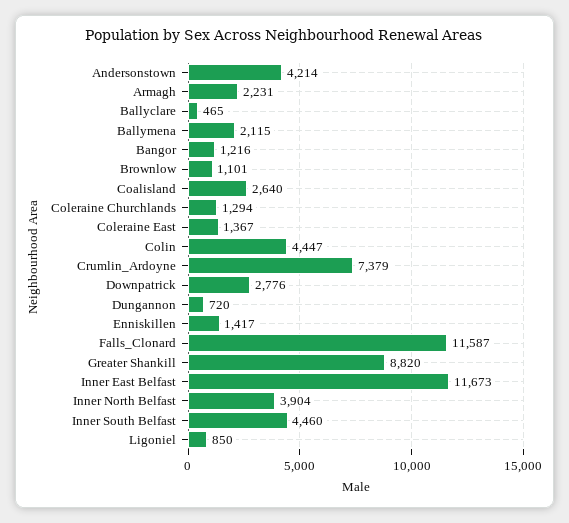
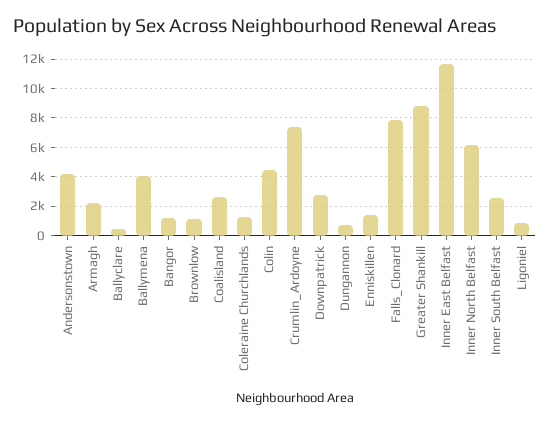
  {
    "Andersonstown": 4214,
    "Armagh": 2231,
    "Ballyclare": 465,
-   "Ballymena": 2115,
+   "Ballymena": 4000,
    "Bangor": 1216,
    "Brownlow": 1101,
    "Coalisland": 2640,
    "Coleraine Churchlands": 1294,
-   "Coleraine East": 1367,
    "Colin": 4447,
    "Crumlin_Ardoyne": 7379,
    "Downpatrick": 2776,
    "Dungannon": 720,
    "Enniskillen": 1417,
-   "Falls_Clonard": 11587,
+   "Falls_Clonard": 8000,
    "Greater Shankill": 8820,
    "Inner East Belfast": 11673,
-   "Inner North Belfast": 3904,
+   "Inner North Belfast": 6000,
-   "Inner South Belfast": 4460,
+   "Inner South Belfast": 2500,
    "Ligoniel": 850
  }

